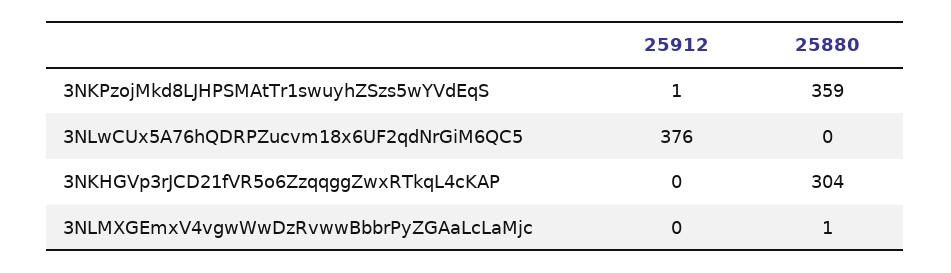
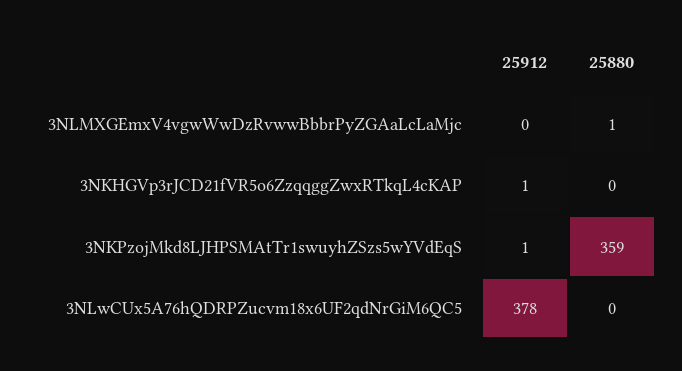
  {
    "25912": {
      "3NKPzojMkd8LJHPSMAtTr1swuyhZSzs5wYVdEqS": 1,
-     "3NLwCUx5A76hQDRPZucvm18x6UF2qdNrGiM6QC5": 376,
+     "3NLwCUx5A76hQDRPZucvm18x6UF2qdNrGiM6QC5": 378,
-     "3NKHGVp3rJCD21fVR5o6ZzqqggZwxRTkqL4cKAP": 0,
+     "3NKHGVp3rJCD21fVR5o6ZzqqggZwxRTkqL4cKAP": 1,
      "3NLMXGEmxV4vgwWwDzRvwwBbbrPyZGAaLcLaMjc": 0
    },
    "25880": {
      "3NKPzojMkd8LJHPSMAtTr1swuyhZSzs5wYVdEqS": 359,
      "3NLwCUx5A76hQDRPZucvm18x6UF2qdNrGiM6QC5": 0,
-     "3NKHGVp3rJCD21fVR5o6ZzqqggZwxRTkqL4cKAP": 304,
+     "3NKHGVp3rJCD21fVR5o6ZzqqggZwxRTkqL4cKAP": 0,
      "3NLMXGEmxV4vgwWwDzRvwwBbbrPyZGAaLcLaMjc": 1
    }
  }

